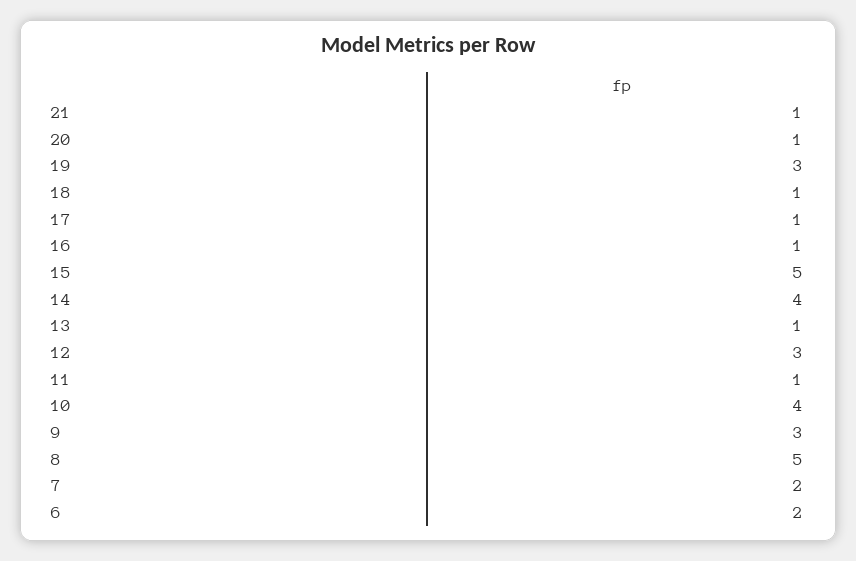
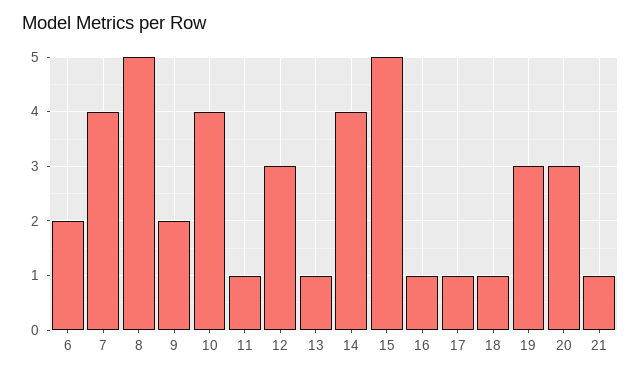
  {
    "21": 1,
-   "20": 1,
+   "20": 3,
    "19": 3,
    "18": 1,
    "17": 1,
    "16": 1,
    "15": 5,
    "14": 4,
    "13": 1,
    "12": 3,
    "11": 1,
    "10": 4,
-   "9": 3,
+   "9": 2,
    "8": 5,
-   "7": 2,
+   "7": 4,
    "6": 2
  }

